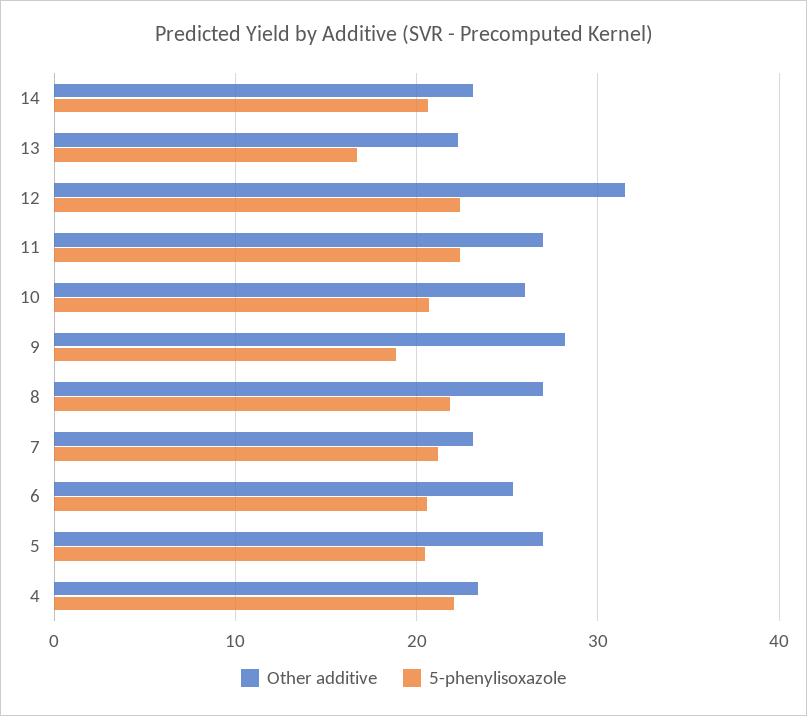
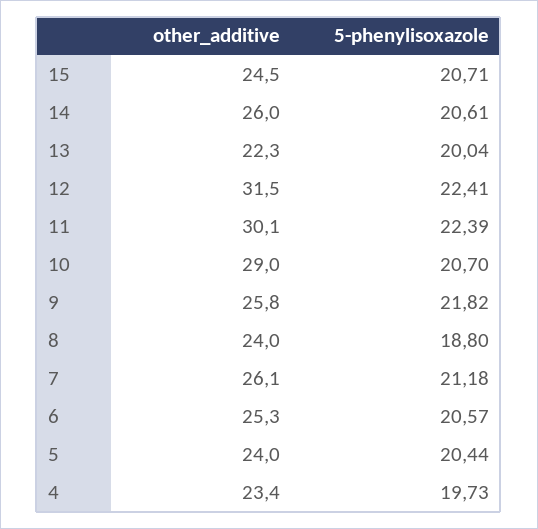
  {
    "Other additive": {
-     "14": 23,
+     "14": 26,
      "13": 22.3,
      "12": 31.5,
-     "11": 27,
+     "11": 30.1,
-     "10": 26,
+     "10": 29,
-     "9": 28,
+     "9": 25.8,
-     "8": 27,
+     "8": 24,
-     "7": 23,
+     "7": 26.1,
      "6": 25.3,
-     "5": 27,
+     "5": 24,
-     "4": 23.4
+     "4": 23.4,
+     "15": 24.5
    },
    "5-phenylisoxazole": {
      "14": 20.61,
-     "13": 17,
+     "13": 20.04,
      "12": 22.41,
      "11": 22.39,
      "10": 20.7,
-     "9": 19,
+     "9": 21.82,
-     "8": 22,
+     "8": 18.8,
      "7": 21.18,
      "6": 20.57,
      "5": 20.44,
-     "4": 22
+     "4": 19.73,
+     "15": 20.71
    }
  }

